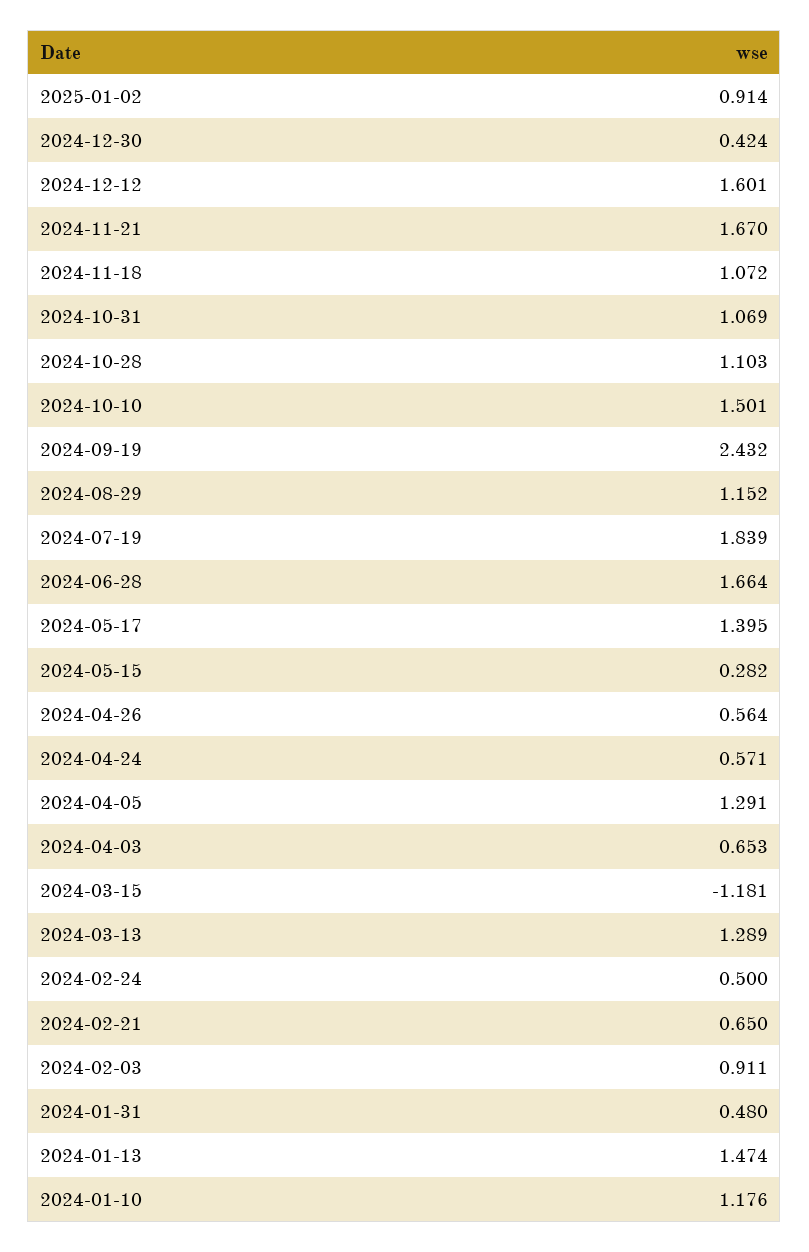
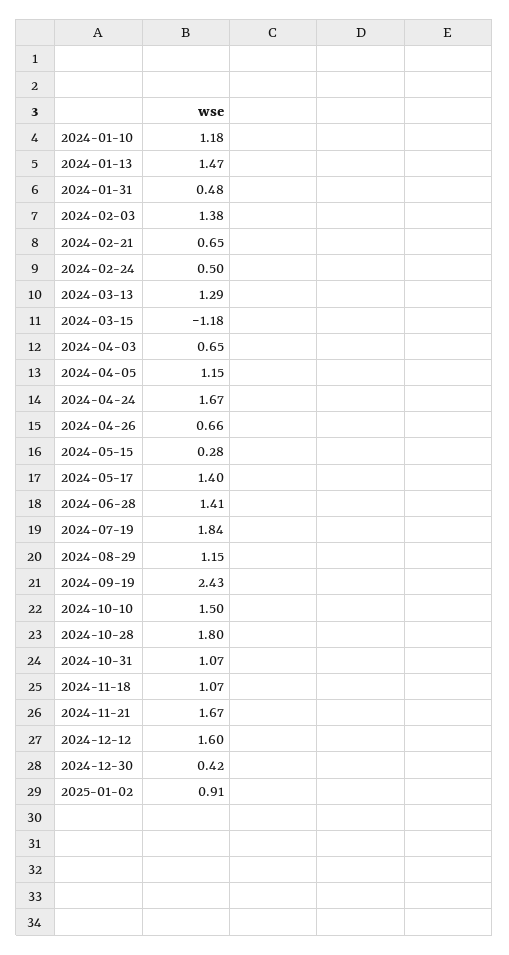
  {
    "2025-01-02": 0.914,
    "2024-12-30": 0.424,
    "2024-12-12": 1.601,
    "2024-11-21": 1.67,
    "2024-11-18": 1.072,
    "2024-10-31": 1.069,
-   "2024-10-28": 1.103,
+   "2024-10-28": 1.8,
    "2024-10-10": 1.501,
    "2024-09-19": 2.432,
    "2024-08-29": 1.152,
    "2024-07-19": 1.839,
-   "2024-06-28": 1.664,
+   "2024-06-28": 1.41,
    "2024-05-17": 1.395,
    "2024-05-15": 0.282,
-   "2024-04-26": 0.564,
+   "2024-04-26": 0.66,
-   "2024-04-24": 0.571,
+   "2024-04-24": 1.67,
-   "2024-04-05": 1.291,
+   "2024-04-05": 1.15,
    "2024-04-03": 0.653,
    "2024-03-15": -1.181,
    "2024-03-13": 1.289,
    "2024-02-24": 0.5,
    "2024-02-21": 0.65,
-   "2024-02-03": 0.911,
+   "2024-02-03": 1.38,
    "2024-01-31": 0.48,
    "2024-01-13": 1.474,
    "2024-01-10": 1.176
  }

